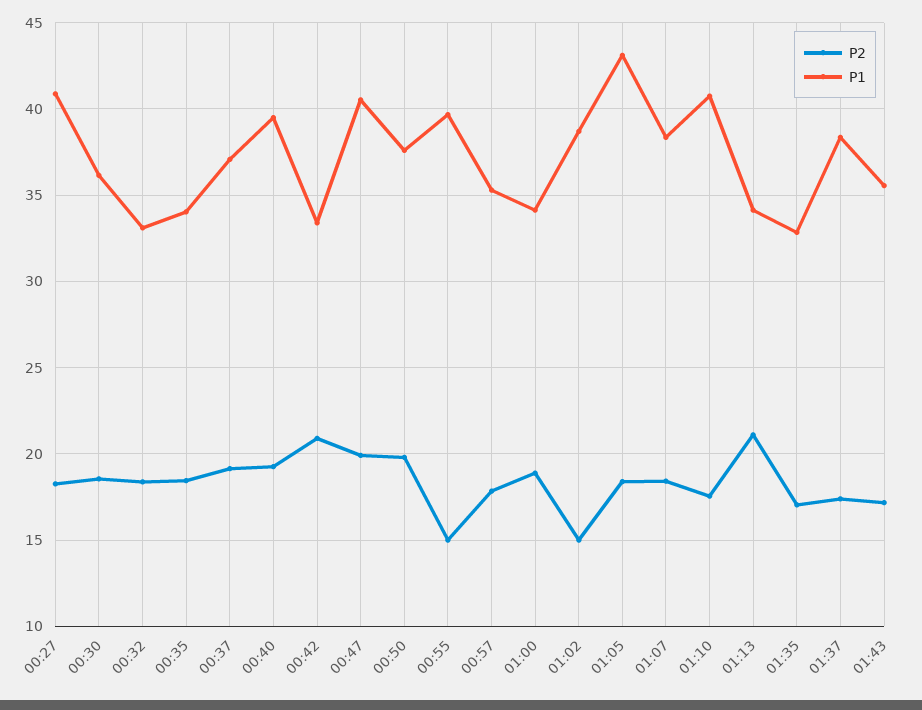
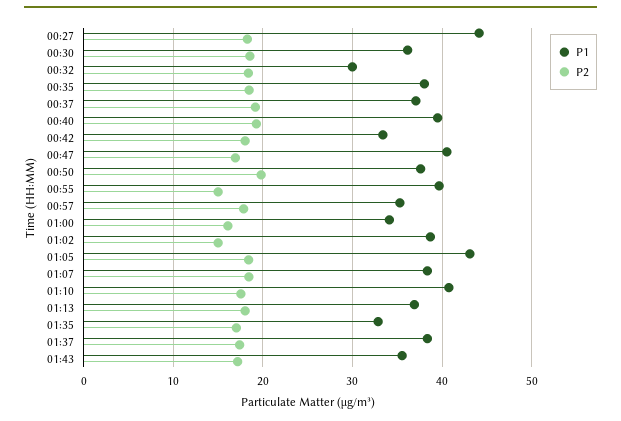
  {
    "P2": {
      "00:27": 18.5,
      "00:30": 18.5,
      "00:32": 18.5,
      "00:35": 18.5,
      "00:37": 19,
      "00:40": 19.5,
-     "00:42": 21,
+     "00:42": 18,
-     "00:47": 20,
+     "00:47": 17,
      "00:50": 20,
      "00:55": 15,
      "00:57": 18,
-     "01:00": 19,
+     "01:00": 16,
      "01:02": 15,
      "01:05": 18.5,
      "01:07": 18.5,
      "01:10": 17.5,
-     "01:13": 21,
+     "01:13": 18,
      "01:35": 17,
      "01:37": 17.5,
      "01:43": 17
    },
    "P1": {
-     "00:27": 41,
+     "00:27": 44,
      "00:30": 36,
-     "00:32": 33,
+     "00:32": 30,
-     "00:35": 34,
+     "00:35": 38,
      "00:37": 37,
      "00:40": 39.5,
      "00:42": 33.5,
      "00:47": 40.5,
      "00:50": 37.5,
      "00:55": 39.5,
      "00:57": 35.5,
      "01:00": 34,
      "01:02": 38.5,
      "01:05": 43,
      "01:07": 38.5,
      "01:10": 41,
-     "01:13": 34,
+     "01:13": 37,
      "01:35": 33,
      "01:37": 38.5,
      "01:43": 35.5
    }
  }

